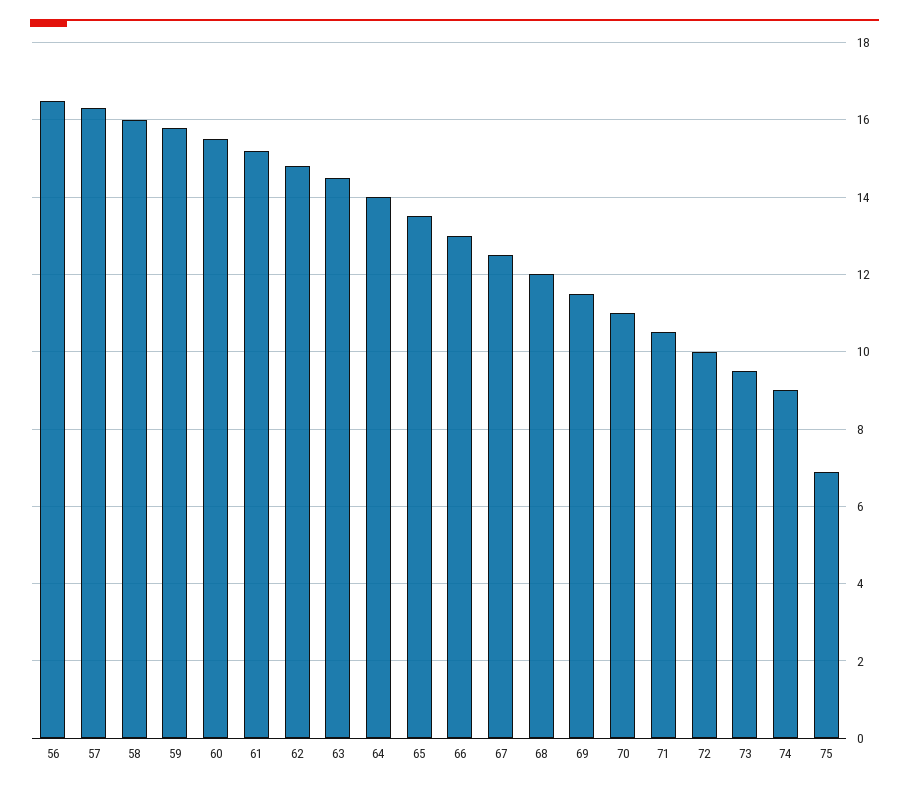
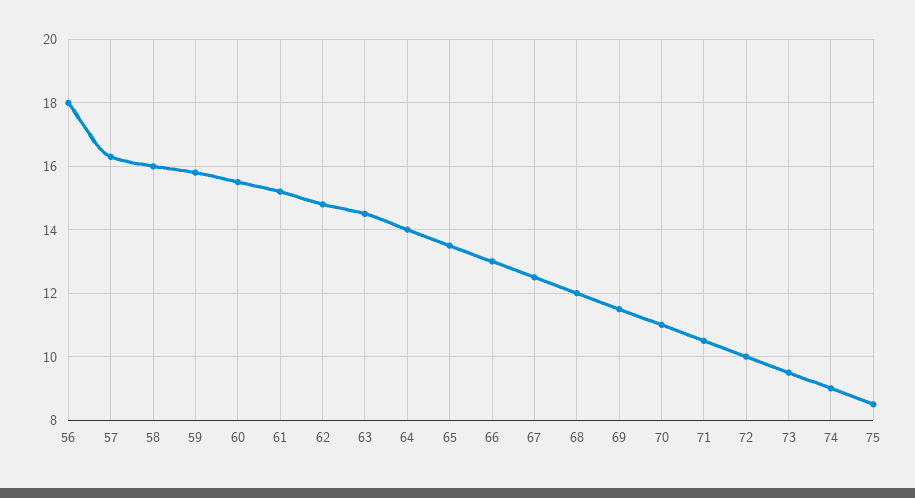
  {
-   "56": 16.5,
+   "56": 18,
    "57": 16.5,
    "58": 16,
    "59": 16,
    "60": 15.5,
    "61": 15,
    "62": 15,
    "63": 14.5,
    "64": 14,
    "65": 13.5,
    "66": 13,
    "67": 12.5,
    "68": 12,
    "69": 11.5,
    "70": 11,
    "71": 10.5,
    "72": 10,
    "73": 9.5,
    "74": 9,
-   "75": 7
+   "75": 8.5
  }

